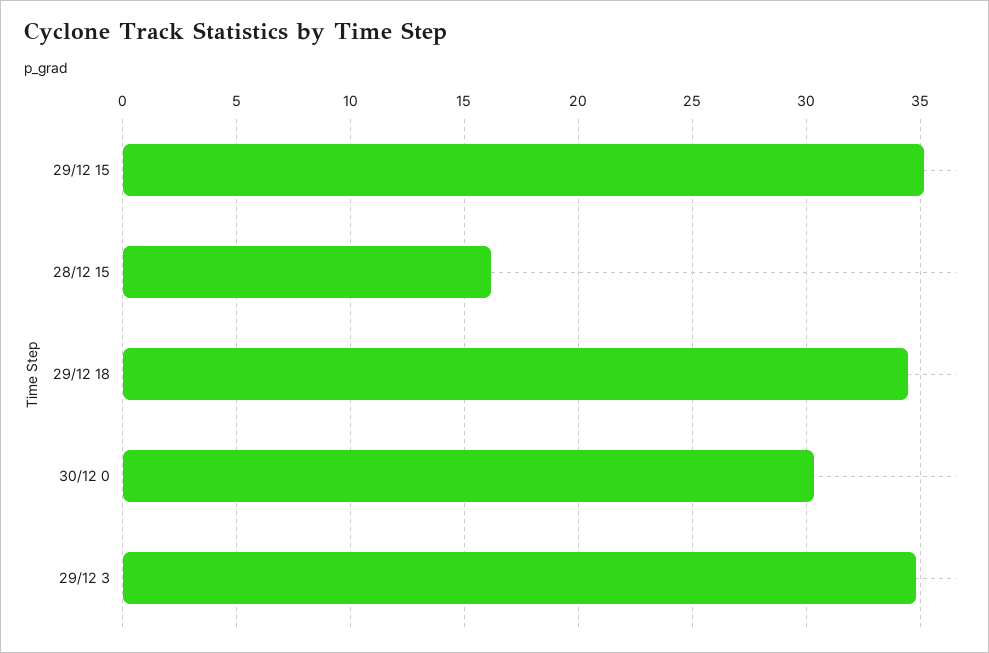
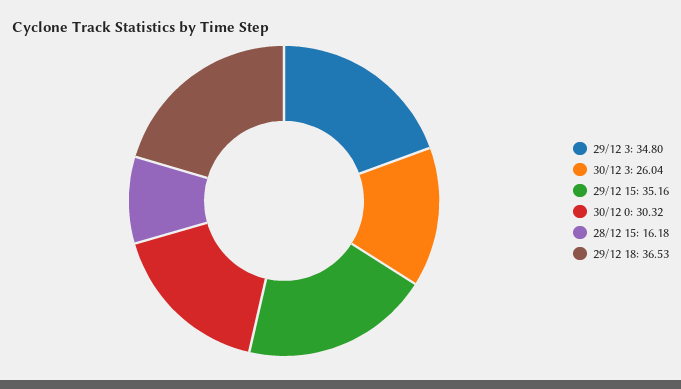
  {
    "29/12 15": 35.16,
    "28/12 15": 16.18,
-   "29/12 18": 34.5,
+   "29/12 18": 36.53,
    "30/12 0": 30.32,
-   "29/12 3": 34.8
+   "29/12 3": 34.8,
+   "30/12 3": 26.04
  }

